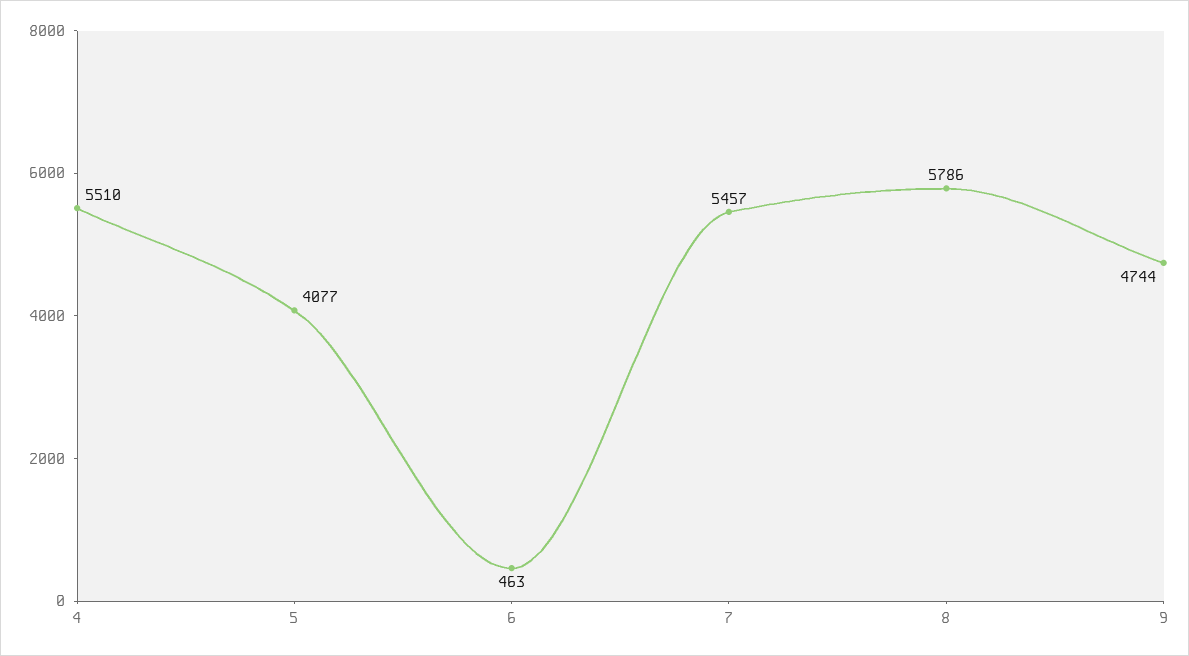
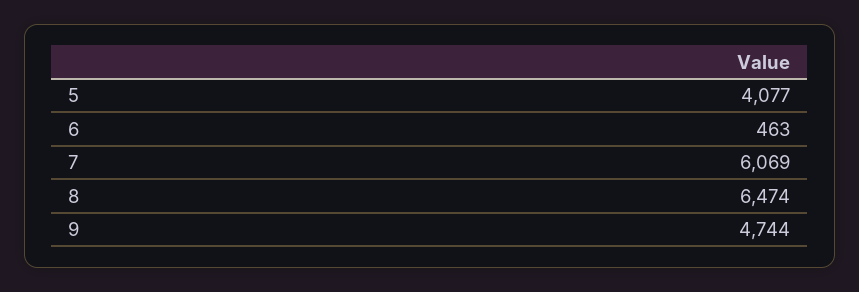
  {
-   "4": 5510,
    "5": 4077,
    "6": 463,
-   "7": 5457,
+   "7": 6069,
-   "8": 5786,
+   "8": 6474,
    "9": 4744
  }

